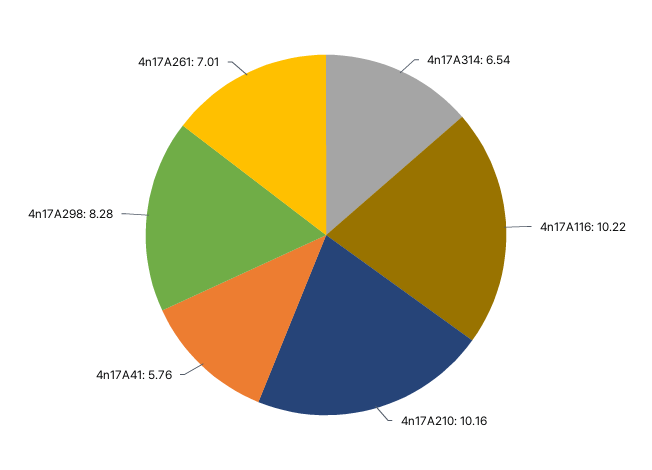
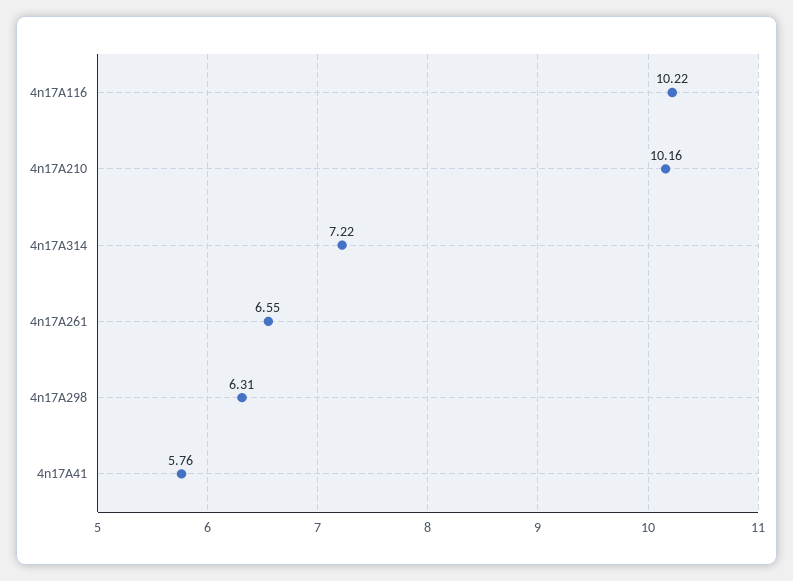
  {
-   "4n17A314": 6.54,
+   "4n17A314": 7.22,
    "4n17A116": 10.22,
    "4n17A210": 10.16,
    "4n17A41": 5.76,
-   "4n17A298": 8.28,
+   "4n17A298": 6.31,
-   "4n17A261": 7.01
+   "4n17A261": 6.55
  }

